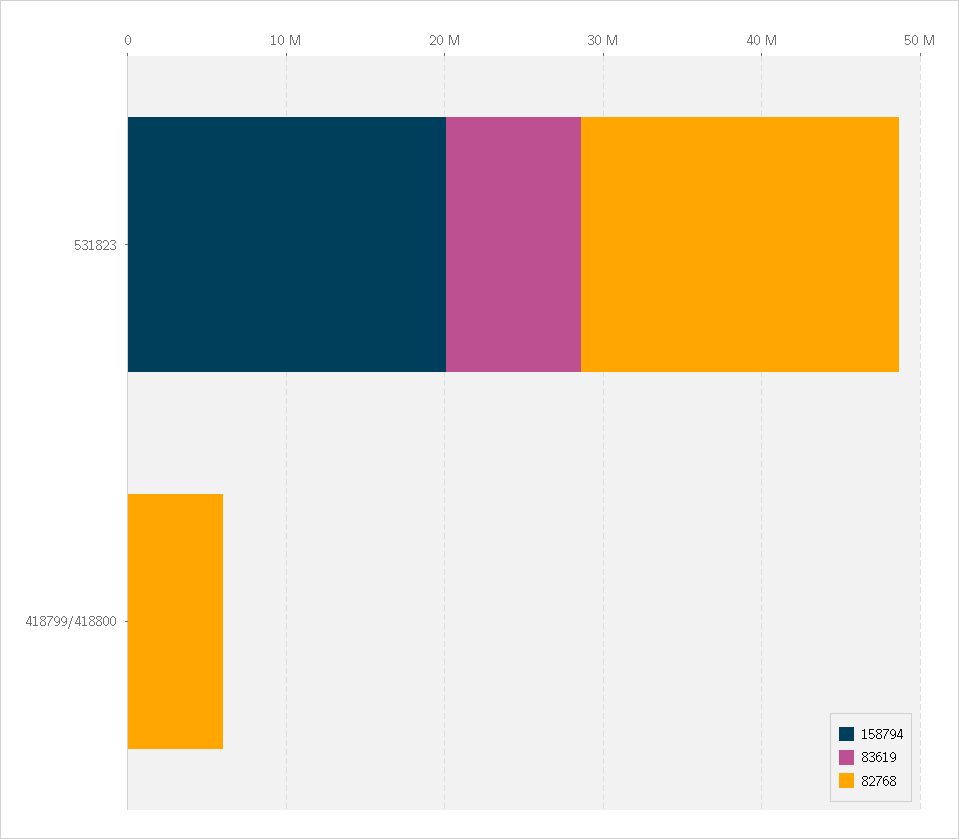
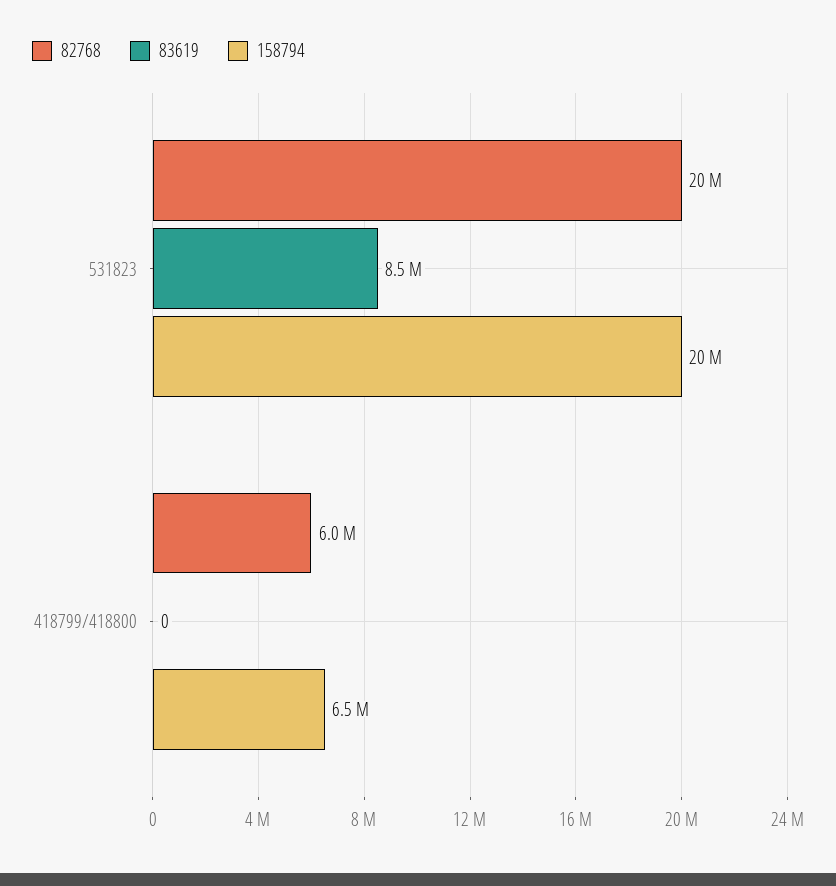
  {
    "158794": {
      "531823": 20000000,
-     "418799/418800": 0
+     "418799/418800": 6500000
    },
    "83619": {
      "531823": 8500000,
      "418799/418800": 0
    },
    "82768": {
      "531823": 20000000,
      "418799/418800": 6000000
    }
  }

